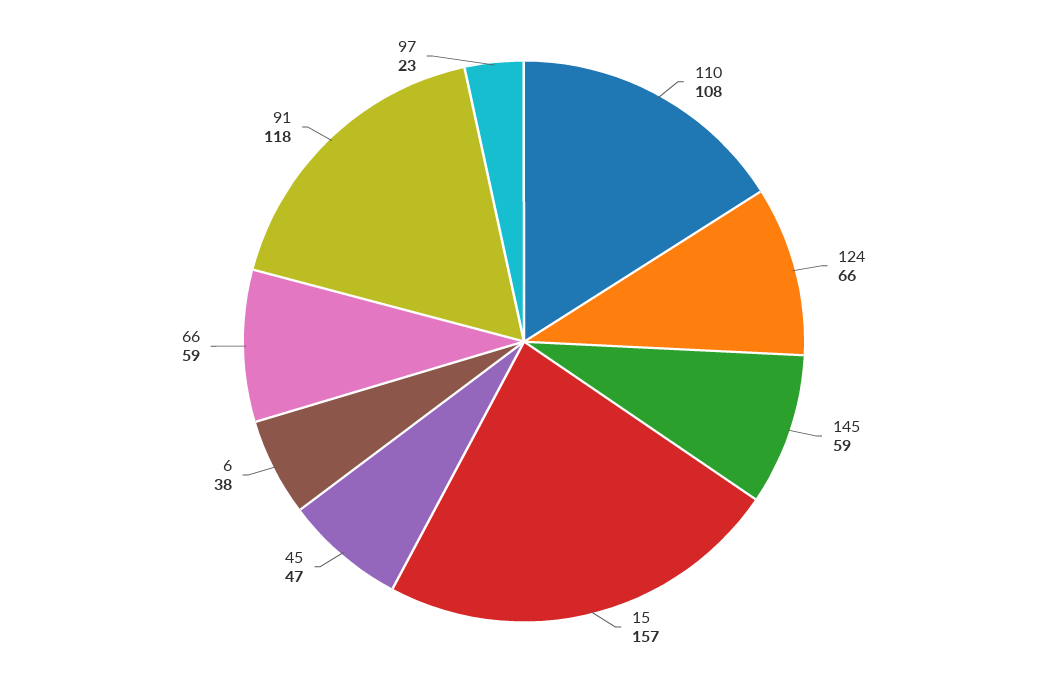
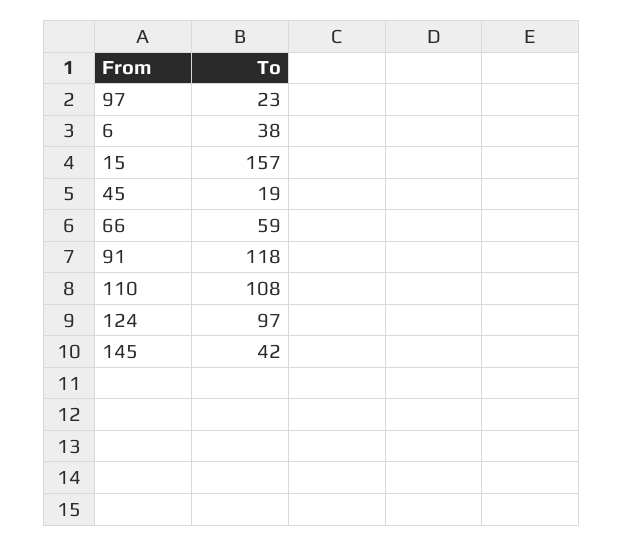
  {
    "110": 108,
-   "124": 66,
+   "124": 97,
-   "145": 59,
+   "145": 42,
    "15": 157,
-   "45": 47,
+   "45": 19,
    "6": 38,
    "66": 59,
    "91": 118,
    "97": 23
  }

